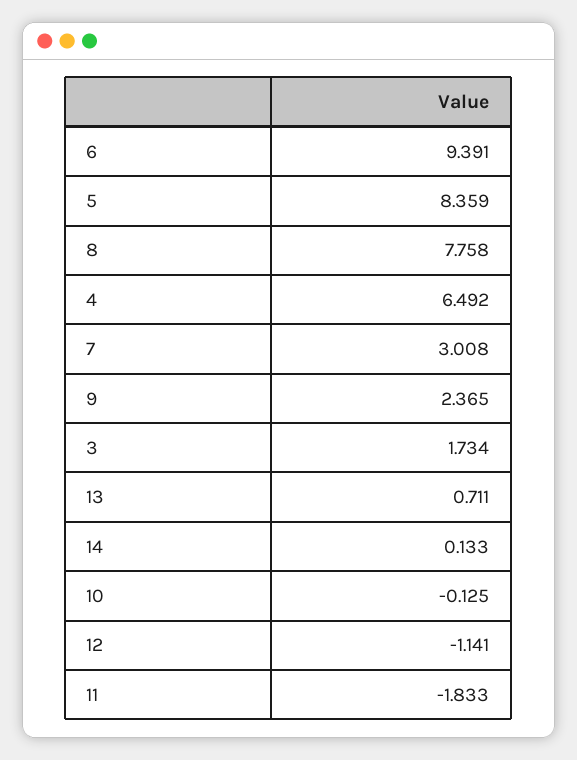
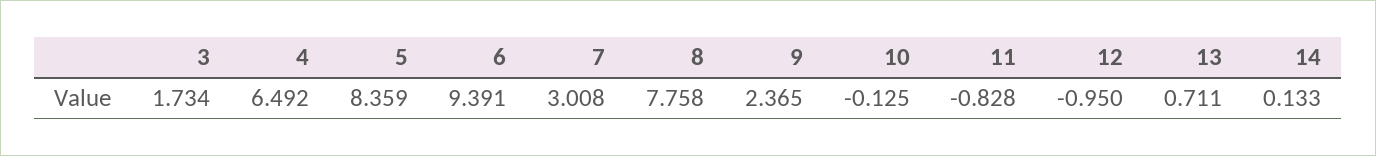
  {
    "6": 9.391,
    "5": 8.359,
    "8": 7.758,
    "4": 6.492,
    "7": 3.008,
    "9": 2.365,
    "3": 1.734,
    "13": 0.711,
    "14": 0.133,
    "10": -0.125,
-   "12": -1.141,
+   "12": -0.95,
-   "11": -1.833
+   "11": -0.828
  }

